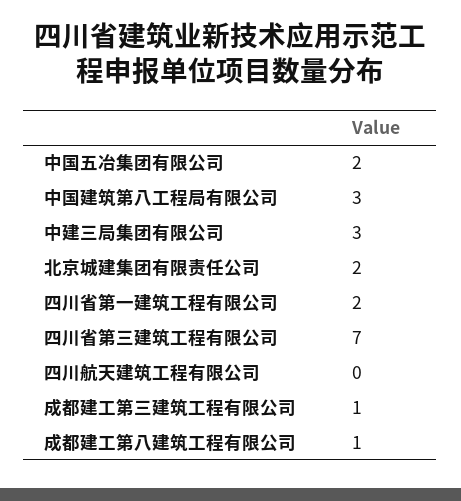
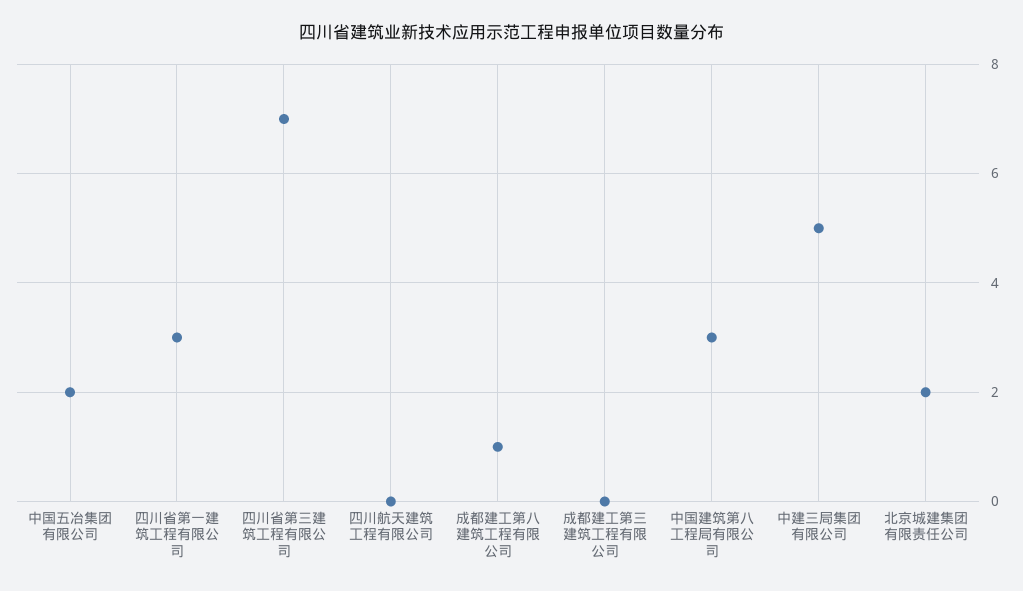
  {
    "中国五冶集团有限公司": 2,
    "中国建筑第八工程局有限公司": 3,
-   "中建三局集团有限公司": 3,
+   "中建三局集团有限公司": 5,
    "北京城建集团有限责任公司": 2,
-   "四川省第一建筑工程有限公司": 2,
+   "四川省第一建筑工程有限公司": 3,
    "四川省第三建筑工程有限公司": 7,
    "四川航天建筑工程有限公司": 0,
-   "成都建工第三建筑工程有限公司": 1,
+   "成都建工第三建筑工程有限公司": 0,
    "成都建工第八建筑工程有限公司": 1
  }

